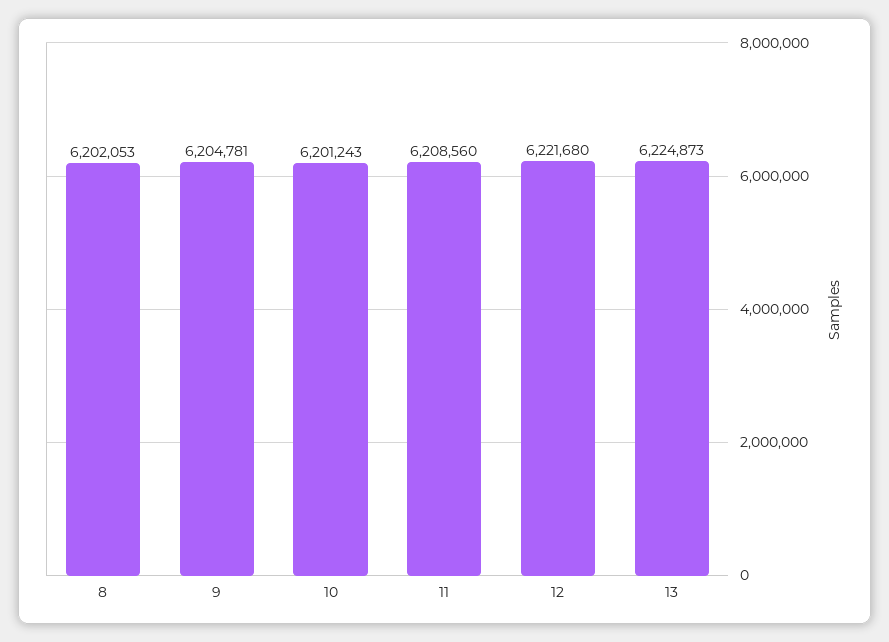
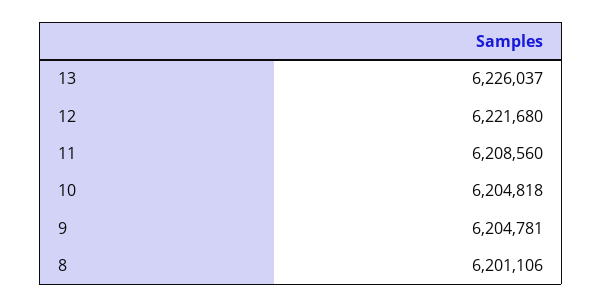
  {
-   "8": 6202053,
+   "8": 6201106,
    "9": 6204781,
-   "10": 6201243,
+   "10": 6204818,
    "11": 6208560,
    "12": 6221680,
-   "13": 6224873
+   "13": 6226037
  }

